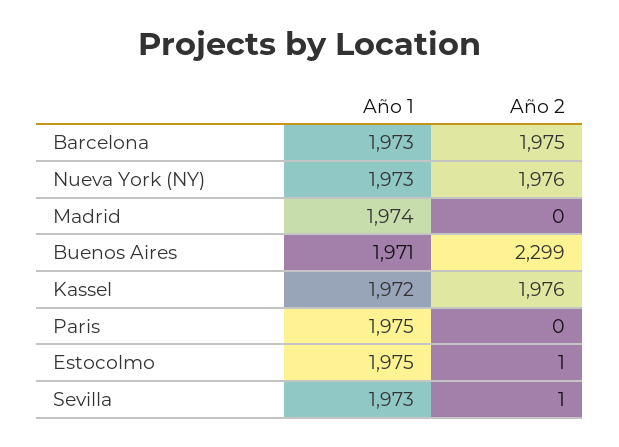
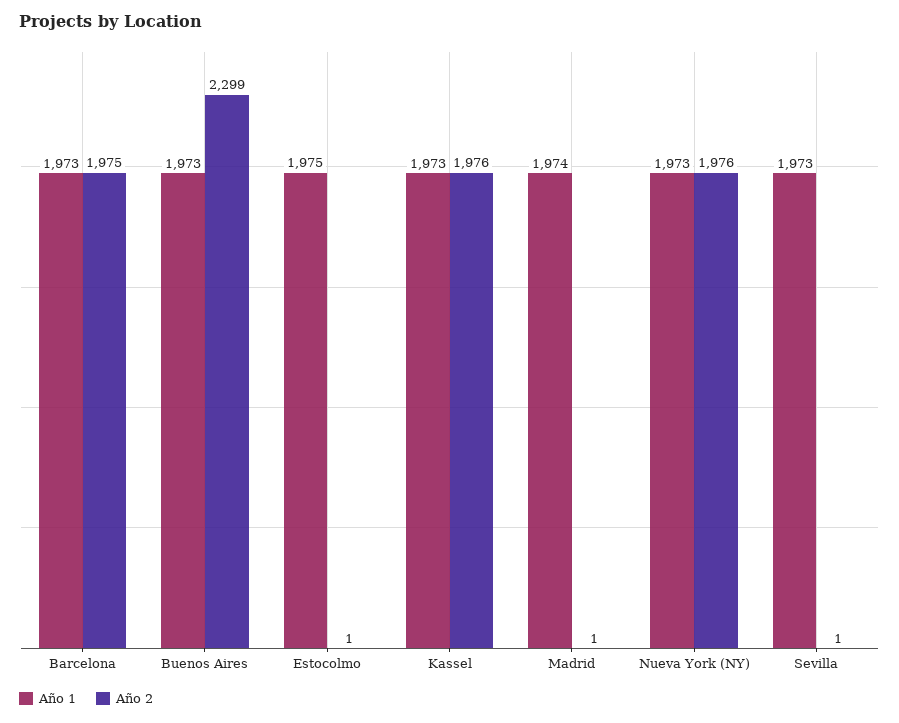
  {
    "Año 1": {
      "Barcelona": 1973,
      "Nueva York (NY)": 1973,
      "Madrid": 1974,
-     "Buenos Aires": 1971,
+     "Buenos Aires": 1973,
-     "Kassel": 1972,
+     "Kassel": 1973,
-     "Paris": 1975,
      "Estocolmo": 1975,
      "Sevilla": 1973
    },
    "Año 2": {
      "Barcelona": 1975,
      "Nueva York (NY)": 1976,
-     "Madrid": 0,
+     "Madrid": 1,
      "Buenos Aires": 2299,
      "Kassel": 1976,
-     "Paris": 0,
      "Estocolmo": 1,
      "Sevilla": 1
    }
  }

